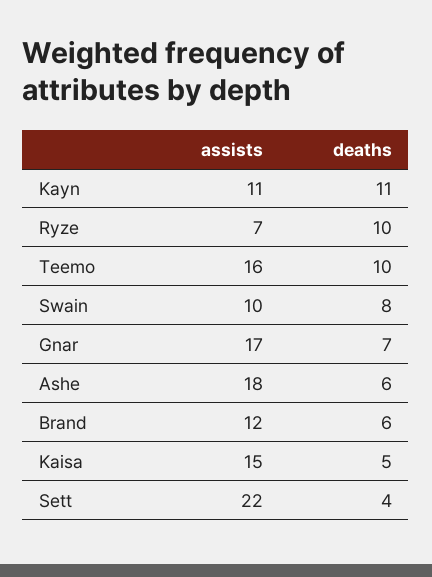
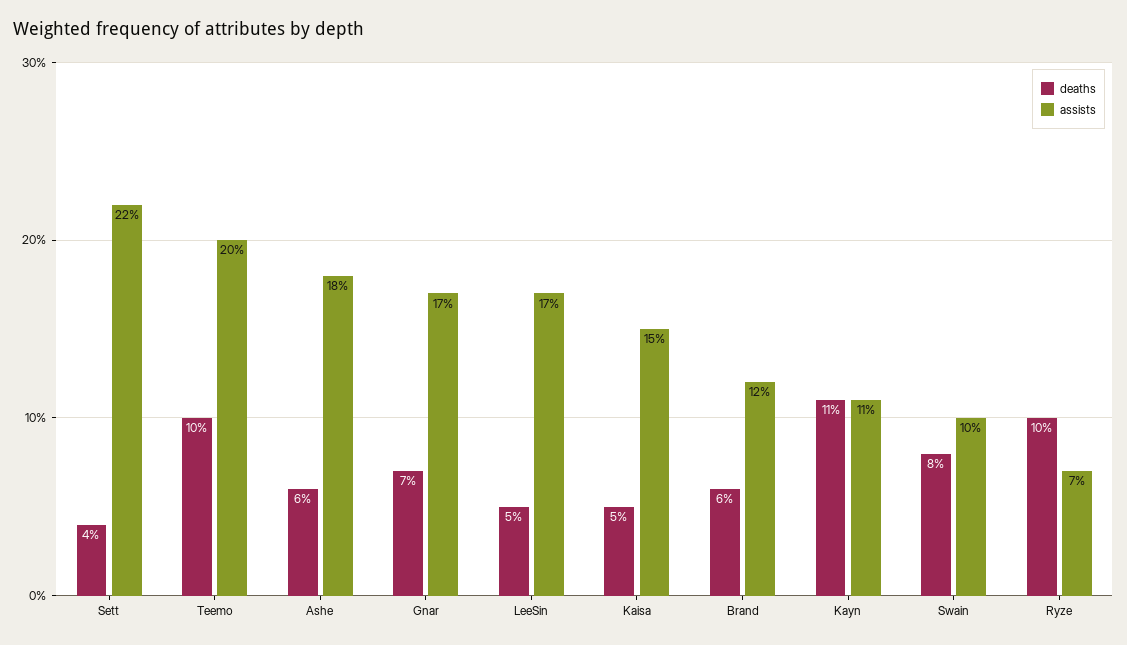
  {
    "assists": {
      "Kayn": 11,
      "Ryze": 7,
-     "Teemo": 16,
+     "Teemo": 20,
      "Swain": 10,
      "Gnar": 17,
      "Ashe": 18,
      "Brand": 12,
      "Kaisa": 15,
-     "Sett": 22
+     "Sett": 22,
+     "LeeSin": 17
    },
    "deaths": {
      "Kayn": 11,
      "Ryze": 10,
      "Teemo": 10,
      "Swain": 8,
      "Gnar": 7,
      "Ashe": 6,
      "Brand": 6,
      "Kaisa": 5,
-     "Sett": 4
+     "Sett": 4,
+     "LeeSin": 5
    }
  }

